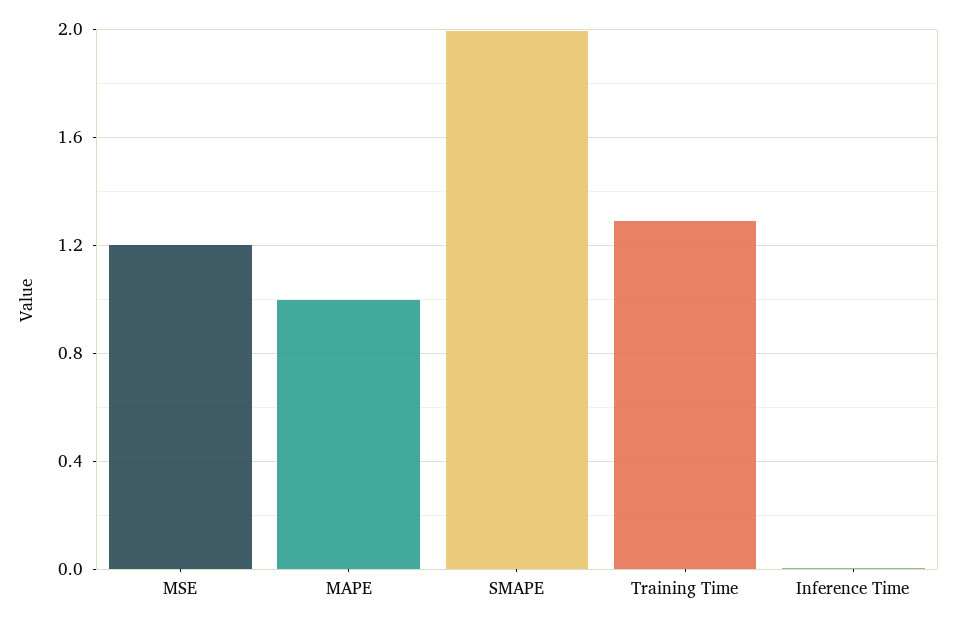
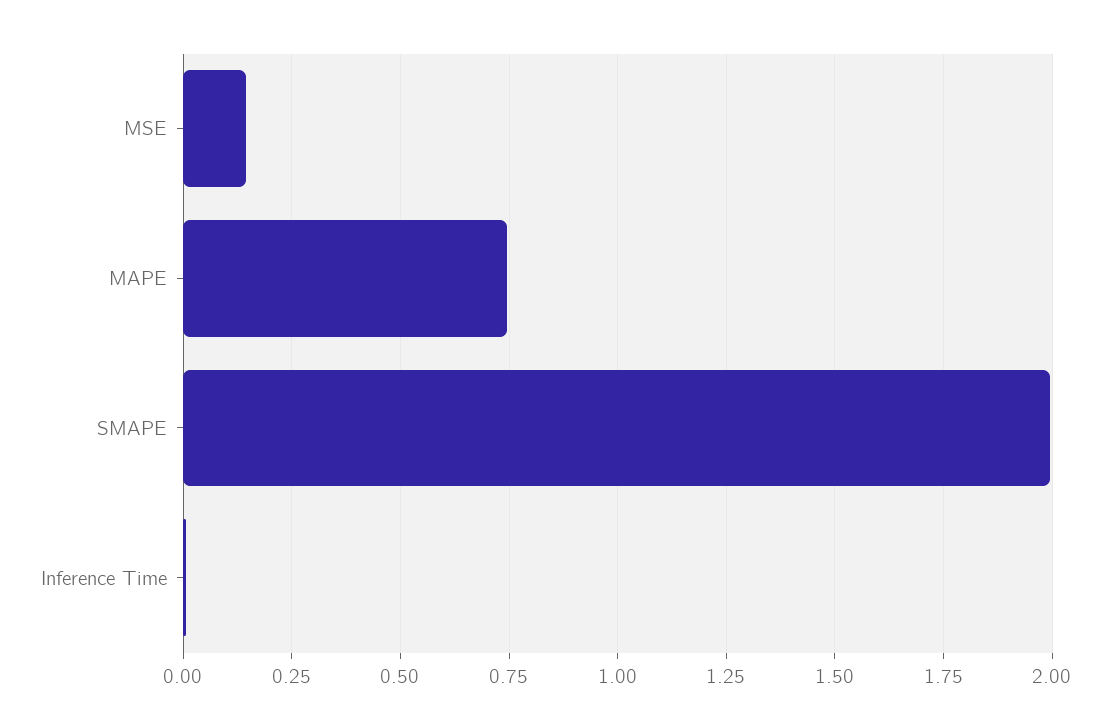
  {
-   "MSE": 1.2,
+   "MSE": 0.15,
-   "MAPE": 1,
+   "MAPE": 0.75,
    "SMAPE": 2,
-   "Training Time": 1.3,
    "Inference Time": 0
  }

